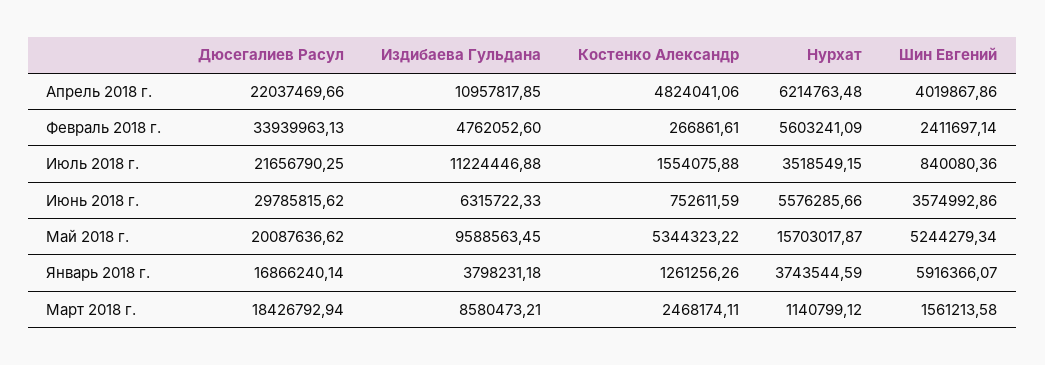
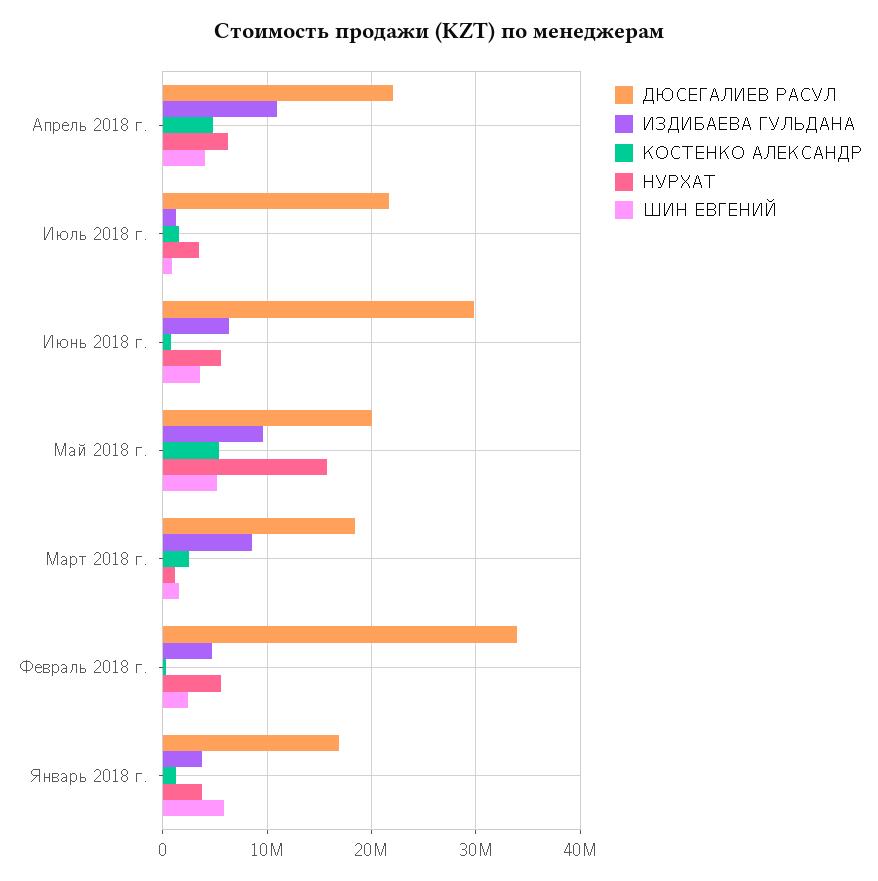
  {
    "Дюсегалиев Расул": {
      "Апрель 2018 г.": 22037469.66,
      "Февраль 2018 г.": 33939963.13,
      "Июль 2018 г.": 21656790.25,
      "Июнь 2018 г.": 29785815.62,
      "Май 2018 г.": 20087636.62,
      "Январь 2018 г.": 16866240.14,
      "Март 2018 г.": 18426792.94
    },
    "Издибаева Гульдана": {
      "Апрель 2018 г.": 10957817.85,
      "Февраль 2018 г.": 4762052.6,
-     "Июль 2018 г.": 11224446.88,
+     "Июль 2018 г.": 1000000,
      "Июнь 2018 г.": 6315722.33,
      "Май 2018 г.": 9588563.45,
      "Январь 2018 г.": 3798231.18,
      "Март 2018 г.": 8580473.21
    },
    "Костенко Александр": {
      "Апрель 2018 г.": 4824041.06,
      "Февраль 2018 г.": 266861.61,
      "Июль 2018 г.": 1554075.88,
      "Июнь 2018 г.": 752611.59,
      "Май 2018 г.": 5344323.22,
      "Январь 2018 г.": 1261256.26,
      "Март 2018 г.": 2468174.11
    },
    "Нурхат": {
      "Апрель 2018 г.": 6214763.48,
      "Февраль 2018 г.": 5603241.09,
      "Июль 2018 г.": 3518549.15,
      "Июнь 2018 г.": 5576285.66,
      "Май 2018 г.": 15703017.87,
      "Январь 2018 г.": 3743544.59,
      "Март 2018 г.": 1140799.12
    },
    "Шин Евгений": {
      "Апрель 2018 г.": 4019867.86,
      "Февраль 2018 г.": 2411697.14,
      "Июль 2018 г.": 840080.36,
      "Июнь 2018 г.": 3574992.86,
      "Май 2018 г.": 5244279.34,
      "Январь 2018 г.": 5916366.07,
      "Март 2018 г.": 1561213.58
    }
  }

